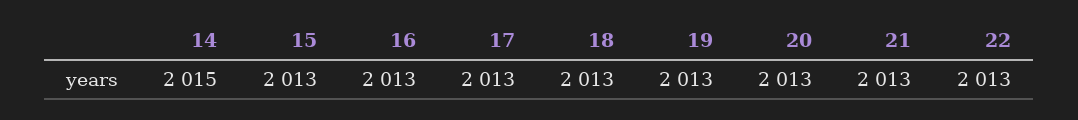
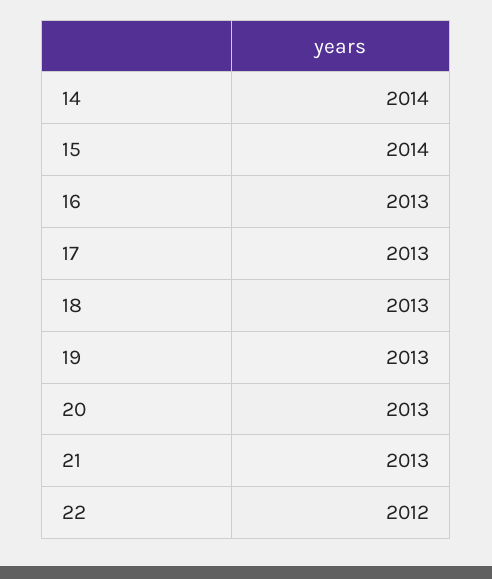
  {
-   "14": 2015,
+   "14": 2014,
-   "15": 2013,
+   "15": 2014,
    "16": 2013,
    "17": 2013,
    "18": 2013,
    "19": 2013,
    "20": 2013,
    "21": 2013,
-   "22": 2013
+   "22": 2012
  }

